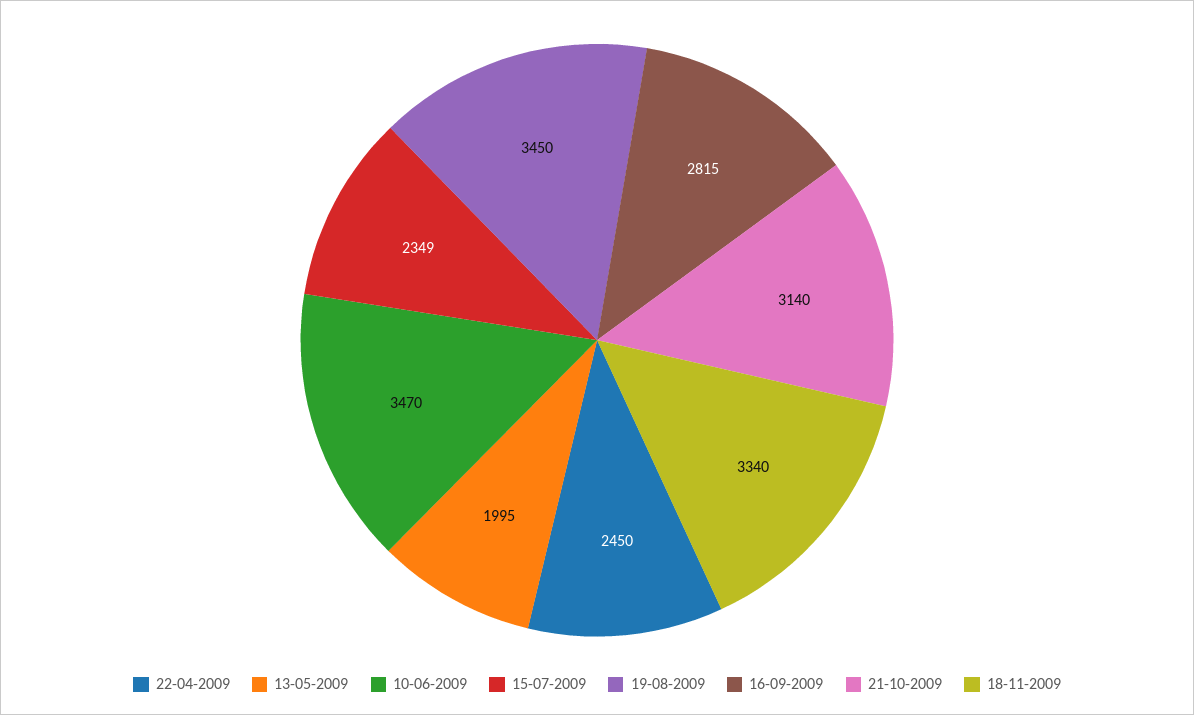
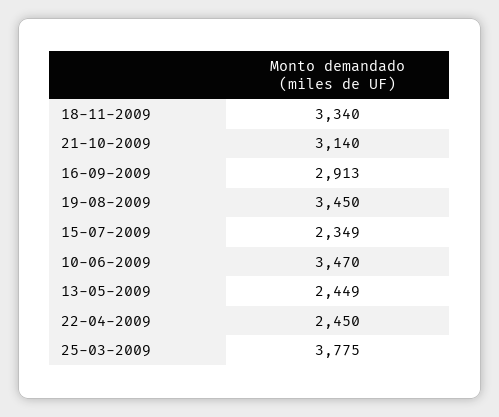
  {
    "22-04-2009": 2450,
-   "13-05-2009": 1995,
+   "13-05-2009": 2449,
    "10-06-2009": 3470,
    "15-07-2009": 2349,
    "19-08-2009": 3450,
-   "16-09-2009": 2815,
+   "16-09-2009": 2913,
    "21-10-2009": 3140,
-   "18-11-2009": 3340
+   "18-11-2009": 3340,
+   "25-03-2009": 3775
  }

